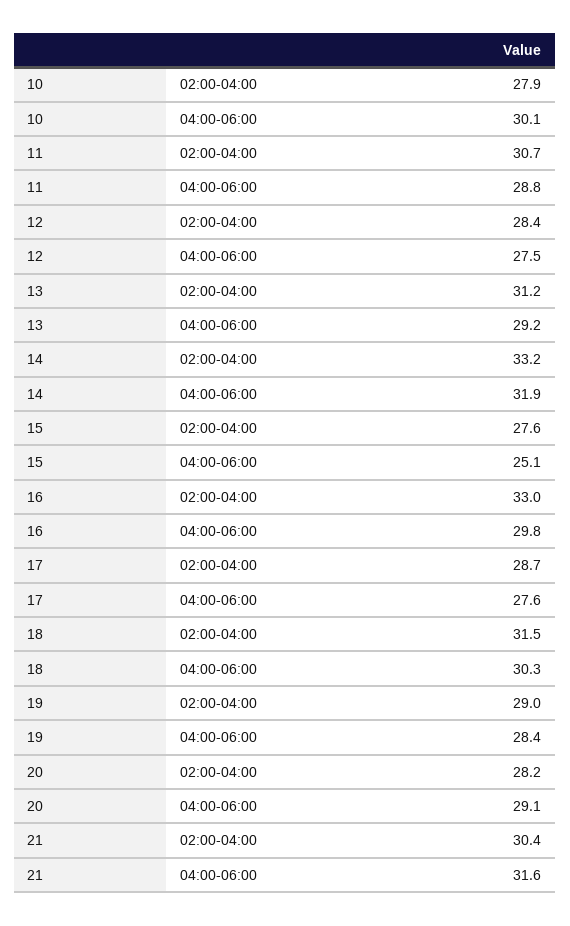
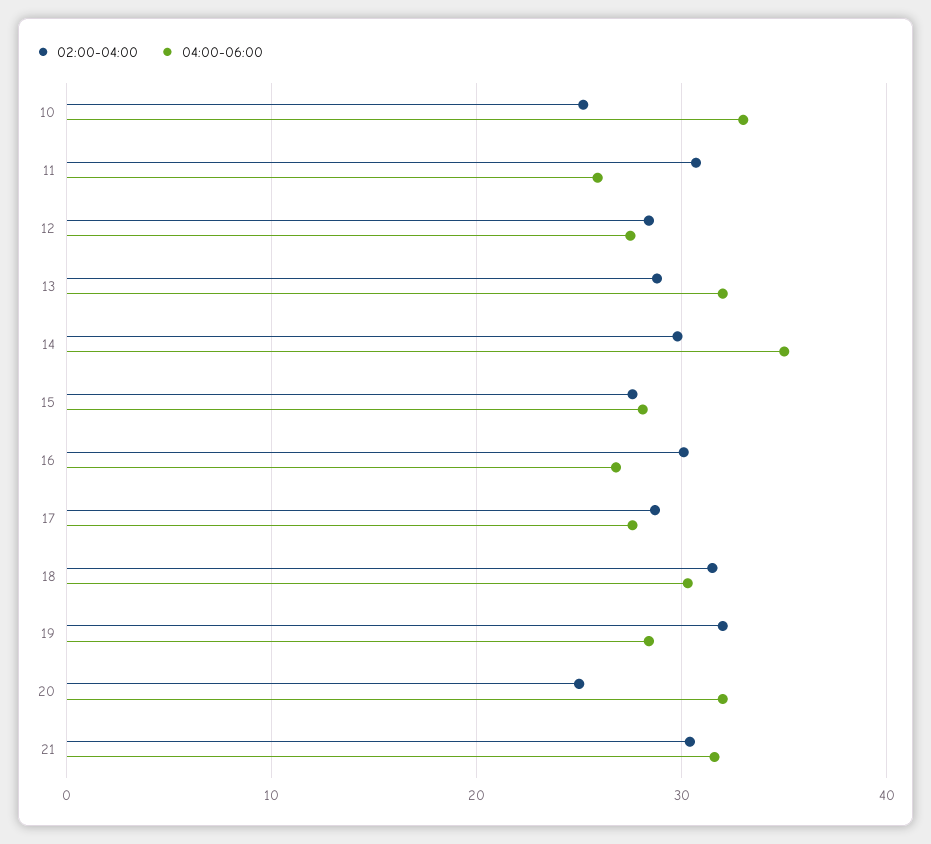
  {
    "02:00-04:00": {
-     "10": 27.9,
+     "10": 25,
      "11": 30.7,
      "12": 28.4,
-     "13": 31.2,
+     "13": 29,
-     "14": 33.2,
+     "14": 30,
      "15": 27.6,
-     "16": 33,
+     "16": 30,
      "17": 28.7,
      "18": 31.5,
-     "19": 29,
+     "19": 32,
-     "20": 28.2,
+     "20": 25,
      "21": 30.4
    },
    "04:00-06:00": {
-     "10": 30.1,
+     "10": 33,
-     "11": 28.8,
+     "11": 26,
      "12": 27.5,
-     "13": 29.2,
+     "13": 32,
-     "14": 31.9,
+     "14": 35,
-     "15": 25.1,
+     "15": 28,
-     "16": 29.8,
+     "16": 27,
      "17": 27.6,
      "18": 30.3,
      "19": 28.4,
-     "20": 29.1,
+     "20": 32,
      "21": 31.6
    }
  }

